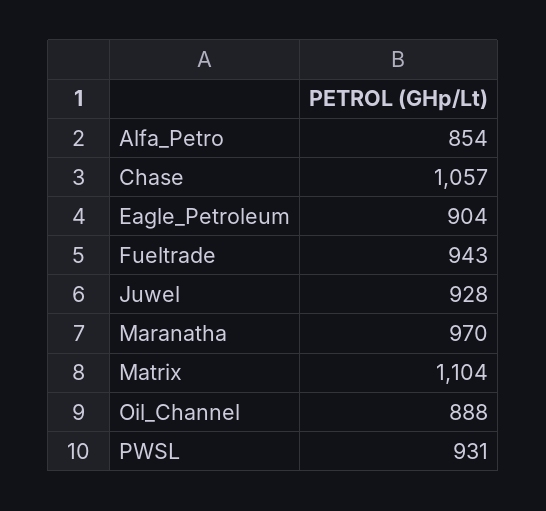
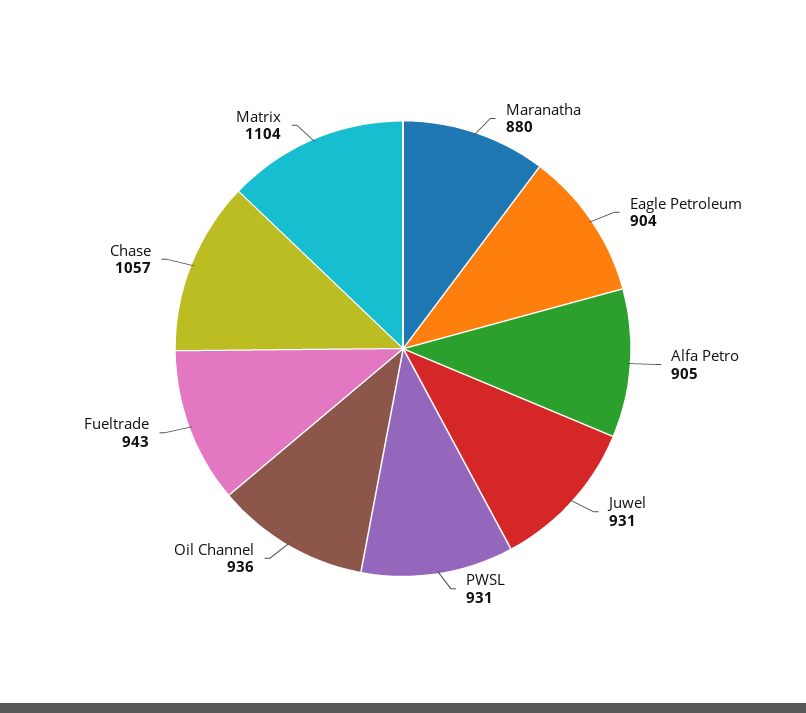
  {
-   "Alfa_Petro": 854,
+   "Alfa_Petro": 905,
    "Chase": 1057,
    "Eagle_Petroleum": 904,
    "Fueltrade": 943,
-   "Juwel": 928,
+   "Juwel": 931,
-   "Maranatha": 970,
+   "Maranatha": 880,
    "Matrix": 1104,
-   "Oil_Channel": 888,
+   "Oil_Channel": 936,
    "PWSL": 931
  }

